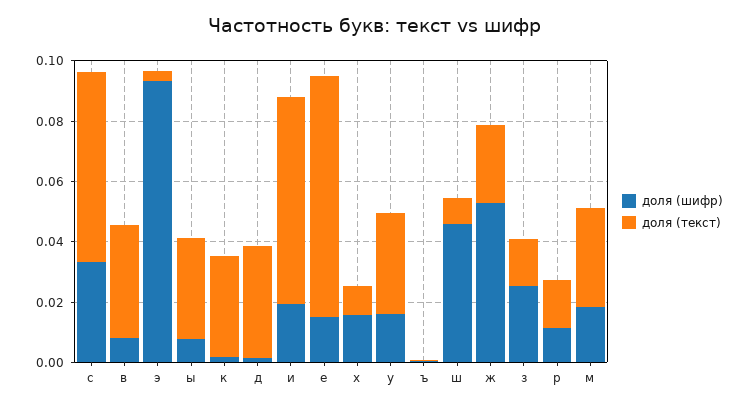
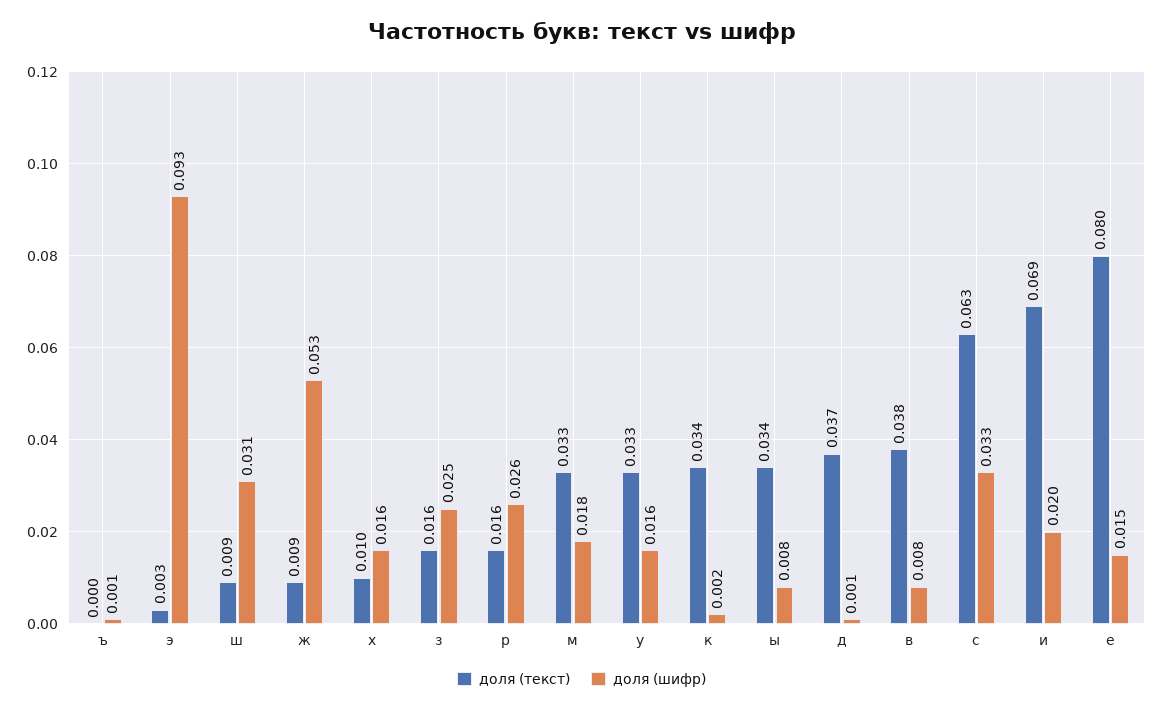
  {
    "доля (шифр)": {
      "с": 0.033,
      "в": 0.008,
      "э": 0.093,
      "ы": 0.008,
      "к": 0.002,
      "д": 0.001,
      "и": 0.02,
      "е": 0.015,
      "х": 0.016,
      "у": 0.016,
      "ъ": 0.001,
-     "ш": 0.045,
+     "ш": 0.031,
      "ж": 0.053,
      "з": 0.025,
-     "р": 0.01,
+     "р": 0.026,
      "м": 0.018
    },
    "доля (текст)": {
      "с": 0.063,
      "в": 0.038,
      "э": 0.003,
      "ы": 0.034,
      "к": 0.034,
      "д": 0.037,
      "и": 0.069,
      "е": 0.08,
      "х": 0.01,
      "у": 0.033,
      "ъ": 0,
      "ш": 0.009,
-     "ж": 0.025,
+     "ж": 0.009,
      "з": 0.016,
      "р": 0.016,
      "м": 0.033
    }
  }

